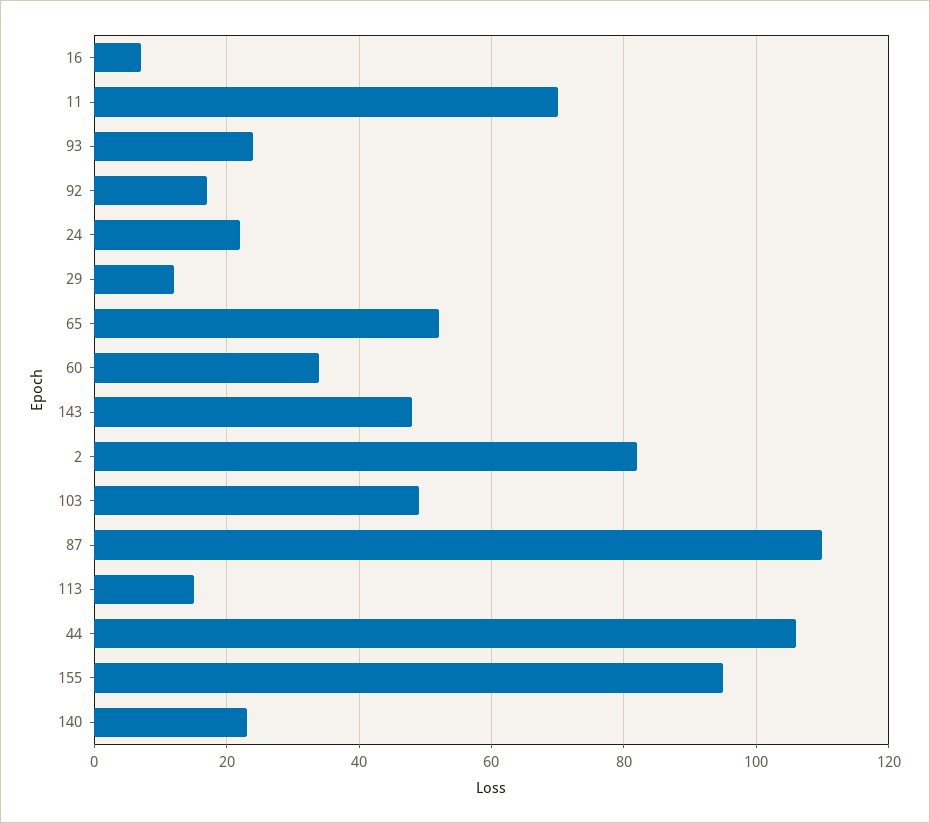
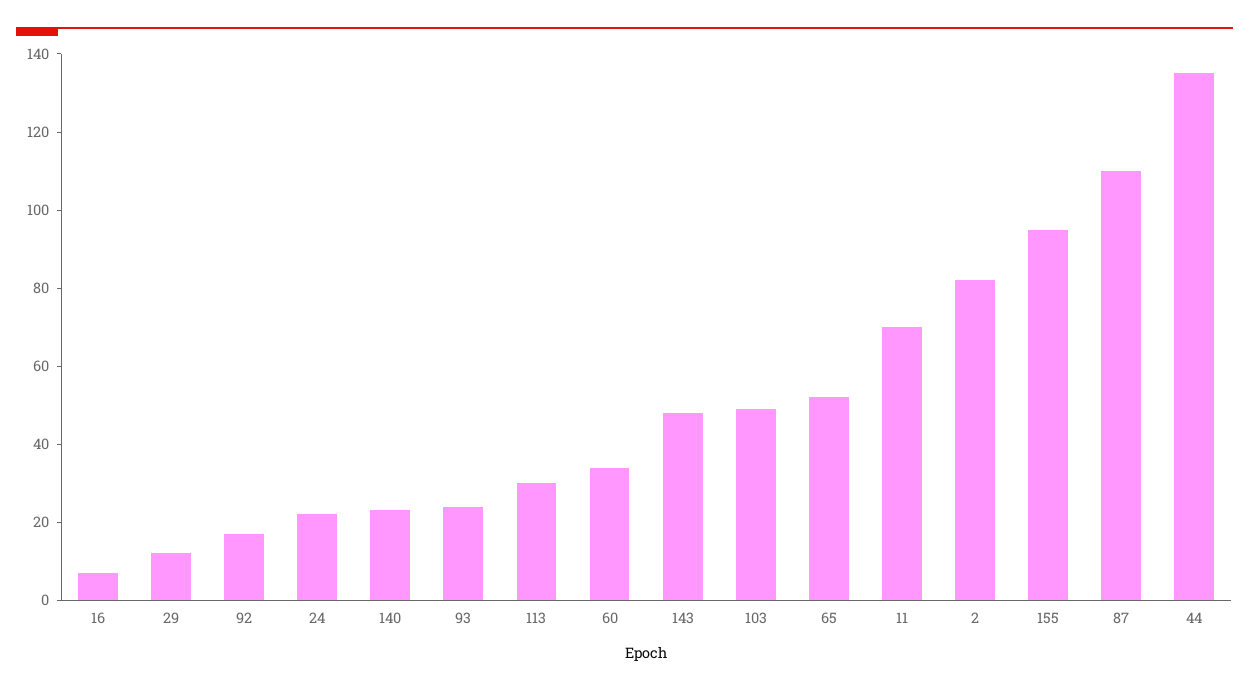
  {
    "16": 5,
    "11": 70,
    "93": 25,
    "92": 15,
    "24": 20,
    "29": 10,
    "65": 50,
    "60": 35,
    "143": 50,
    "2": 80,
    "103": 50,
    "87": 110,
-   "113": 15,
+   "113": 30,
-   "44": 105,
+   "44": 135,
    "155": 95,
    "140": 25
  }

